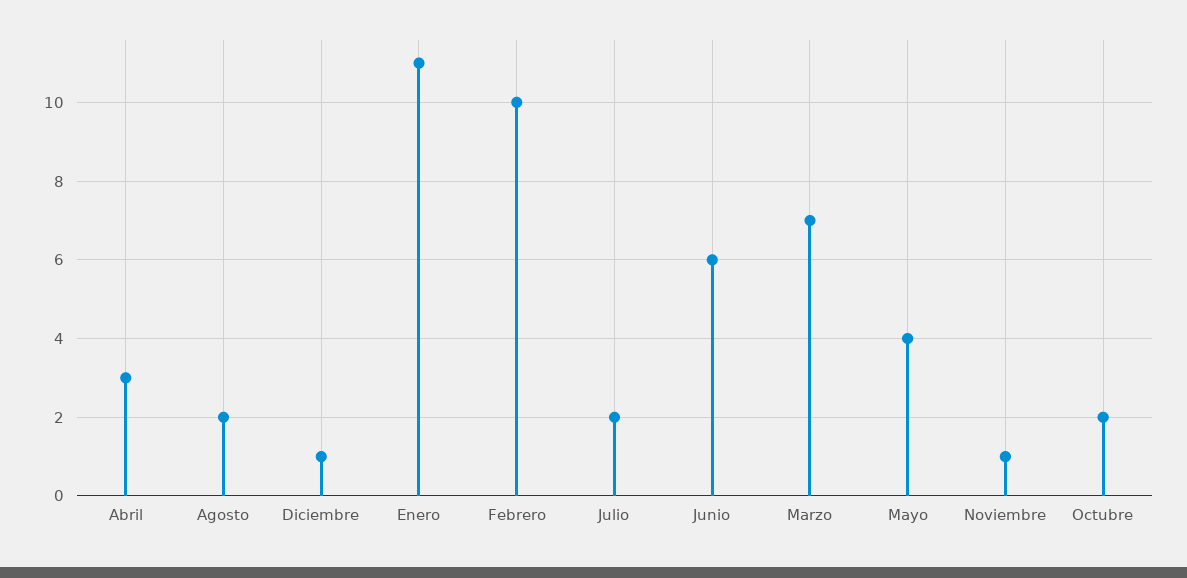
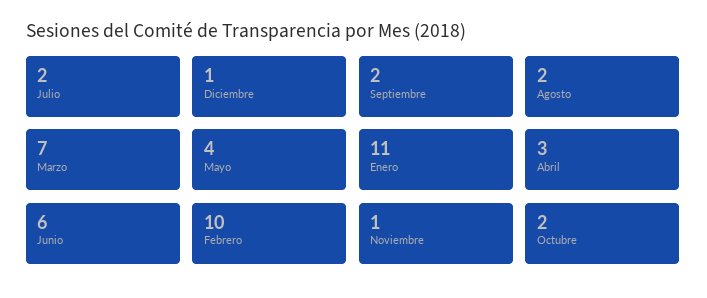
  {
    "Abril": 3,
    "Agosto": 2,
    "Diciembre": 1,
    "Enero": 11,
    "Febrero": 10,
    "Julio": 2,
    "Junio": 6,
    "Marzo": 7,
    "Mayo": 4,
    "Noviembre": 1,
-   "Octubre": 2
+   "Octubre": 2,
+   "Septiembre": 2
  }

